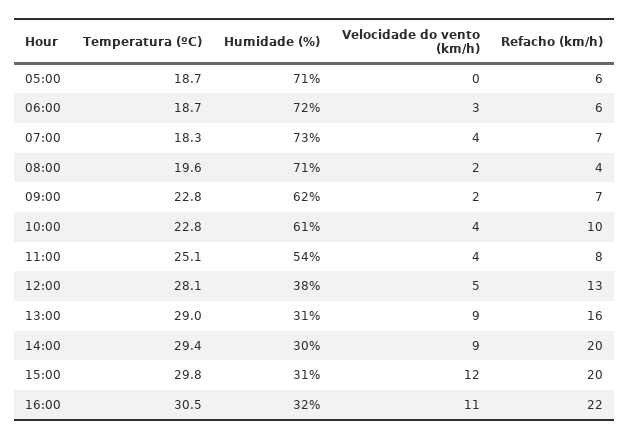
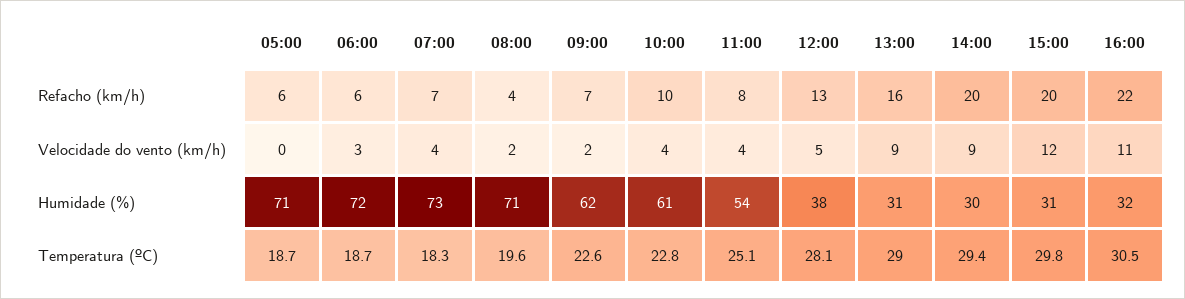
  {
    "Temperatura (ºC)": {
      "05:00": 18.7,
      "06:00": 18.7,
      "07:00": 18.3,
      "08:00": 19.6,
-     "09:00": 22.8,
+     "09:00": 22.6,
      "10:00": 22.8,
      "11:00": 25.1,
      "12:00": 28.1,
      "13:00": 29,
      "14:00": 29.4,
      "15:00": 29.8,
      "16:00": 30.5
    },
    "Humidade (%)": {
      "05:00": 71,
      "06:00": 72,
      "07:00": 73,
      "08:00": 71,
      "09:00": 62,
      "10:00": 61,
      "11:00": 54,
      "12:00": 38,
      "13:00": 31,
      "14:00": 30,
      "15:00": 31,
      "16:00": 32
    },
    "Velocidade do vento (km/h)": {
      "05:00": 0,
      "06:00": 3,
      "07:00": 4,
      "08:00": 2,
      "09:00": 2,
      "10:00": 4,
      "11:00": 4,
      "12:00": 5,
      "13:00": 9,
      "14:00": 9,
      "15:00": 12,
      "16:00": 11
    },
    "Refacho (km/h)": {
      "05:00": 6,
      "06:00": 6,
      "07:00": 7,
      "08:00": 4,
      "09:00": 7,
      "10:00": 10,
      "11:00": 8,
      "12:00": 13,
      "13:00": 16,
      "14:00": 20,
      "15:00": 20,
      "16:00": 22
    }
  }

